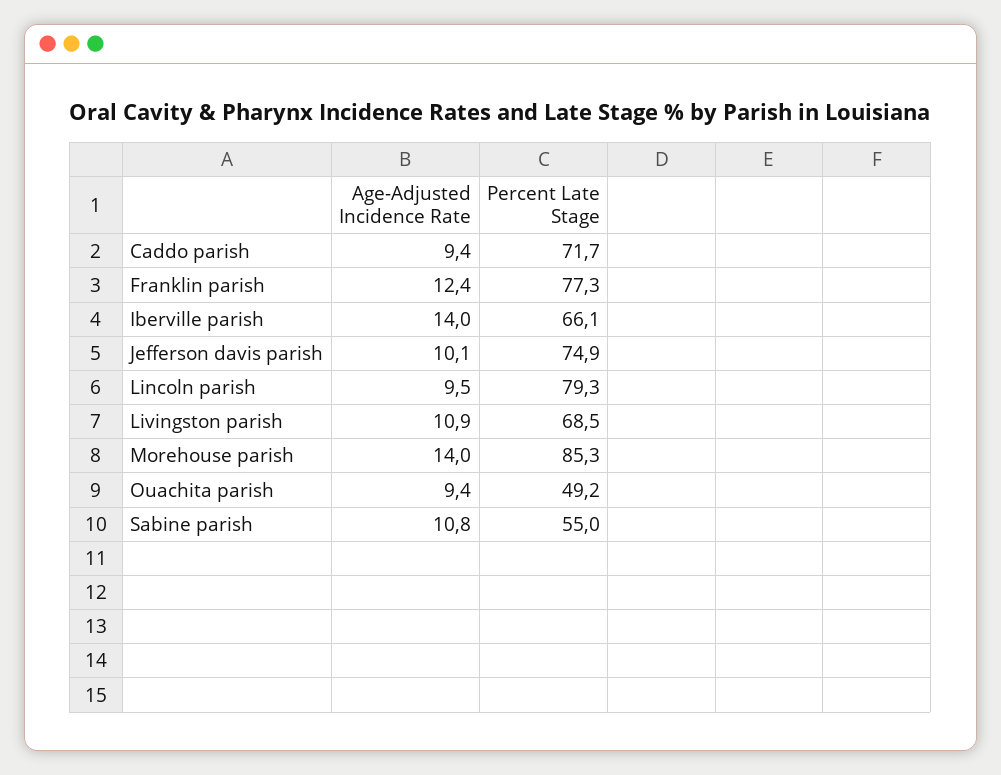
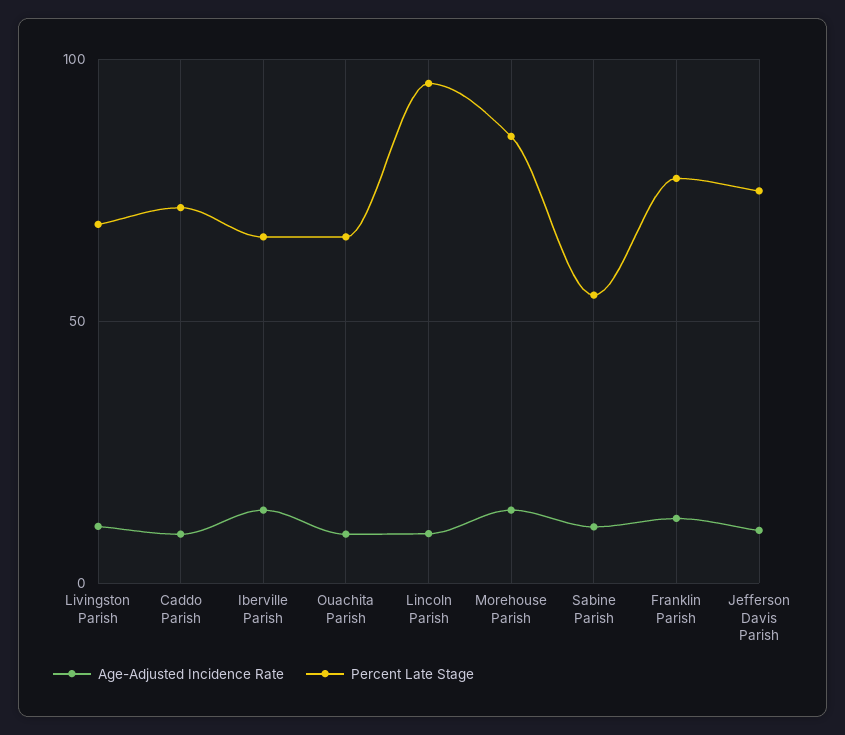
  {
    "Age-Adjusted Incidence Rate": {
      "Caddo parish": 9.4,
      "Franklin parish": 12.4,
      "Iberville parish": 14,
      "Jefferson davis parish": 10.1,
      "Lincoln parish": 9.5,
      "Livingston parish": 10.9,
      "Morehouse parish": 14,
      "Ouachita parish": 9.4,
      "Sabine parish": 10.8
    },
    "Percent Late Stage": {
      "Caddo parish": 71.7,
      "Franklin parish": 77.3,
      "Iberville parish": 66.1,
      "Jefferson davis parish": 74.9,
-     "Lincoln parish": 79.3,
+     "Lincoln parish": 95,
      "Livingston parish": 68.5,
      "Morehouse parish": 85.3,
-     "Ouachita parish": 49.2,
+     "Ouachita parish": 65,
      "Sabine parish": 55
    }
  }

